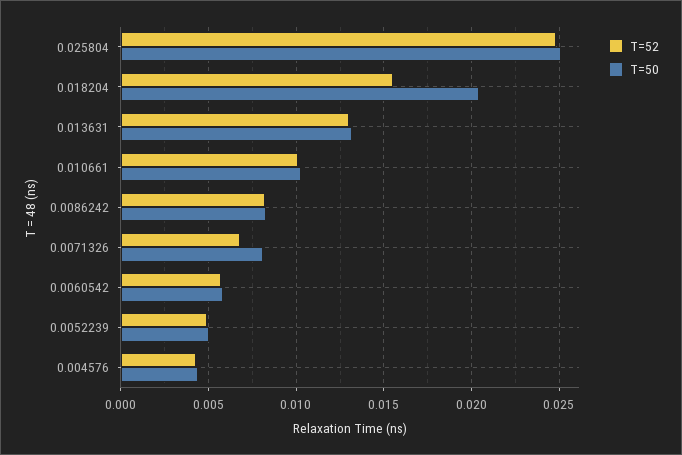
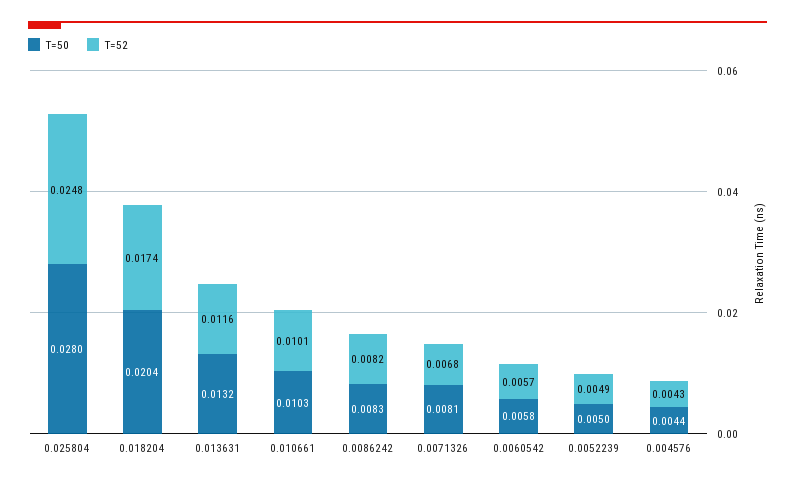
  {
    "T=52": {
      "0.025804": 0.0248,
-     "0.018204": 0.0155,
+     "0.018204": 0.0174,
-     "0.013631": 0.013,
+     "0.013631": 0.0116,
      "0.010661": 0.0101,
      "0.0086242": 0.0082,
      "0.0071326": 0.0068,
      "0.0060542": 0.0057,
      "0.0052239": 0.0049,
      "0.004576": 0.0043
    },
    "T=50": {
-     "0.025804": 0.025,
+     "0.025804": 0.028,
      "0.018204": 0.0204,
      "0.013631": 0.0132,
      "0.010661": 0.0103,
      "0.0086242": 0.0083,
      "0.0071326": 0.0081,
      "0.0060542": 0.0058,
      "0.0052239": 0.005,
      "0.004576": 0.0044
    }
  }

